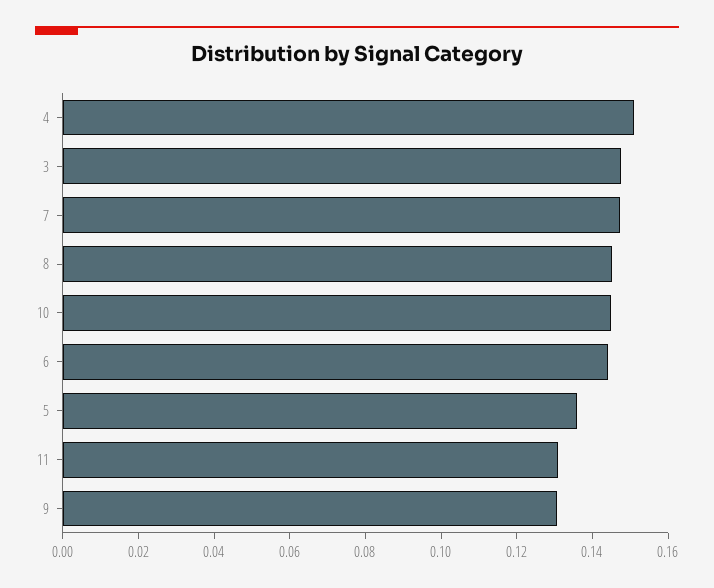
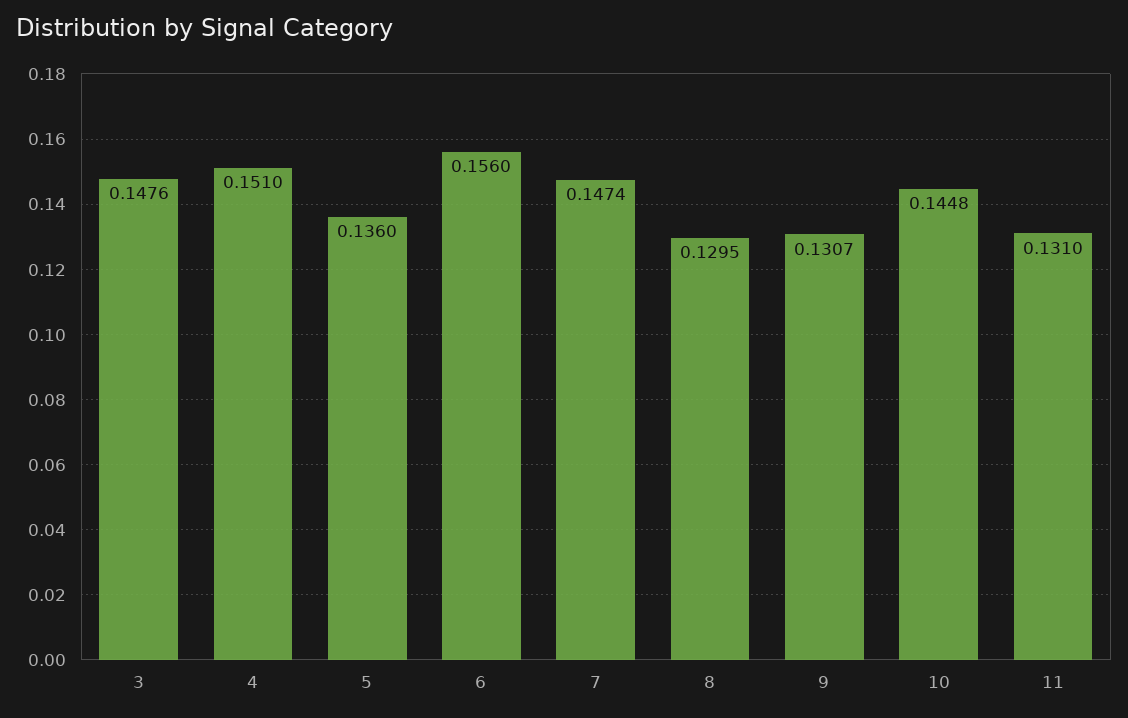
  {
    "4": 0.151,
    "3": 0.1476,
    "7": 0.1474,
-   "8": 0.145,
+   "8": 0.1295,
    "10": 0.1448,
-   "6": 0.145,
+   "6": 0.156,
    "5": 0.136,
    "11": 0.131,
    "9": 0.1307
  }

